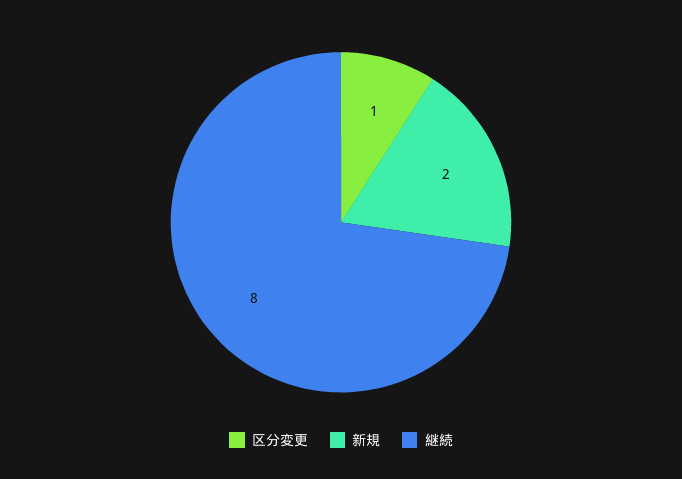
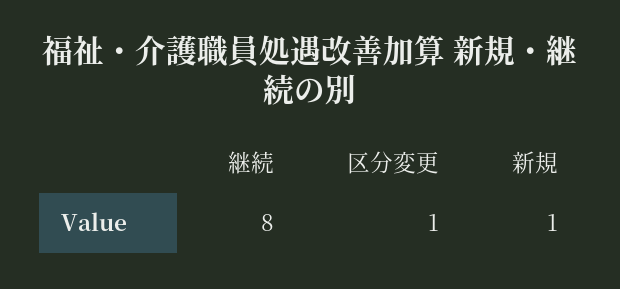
  {
    "区分変更": 1,
-   "新規": 2,
+   "新規": 1,
    "継続": 8
  }

